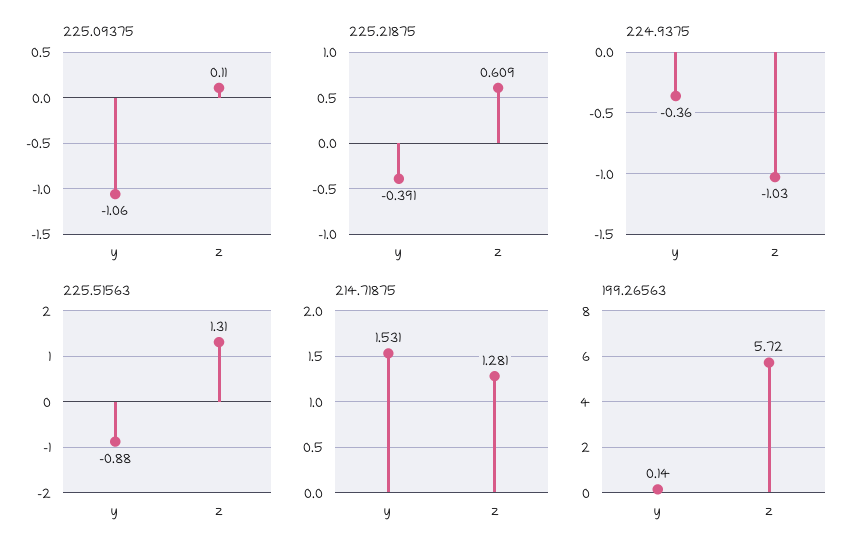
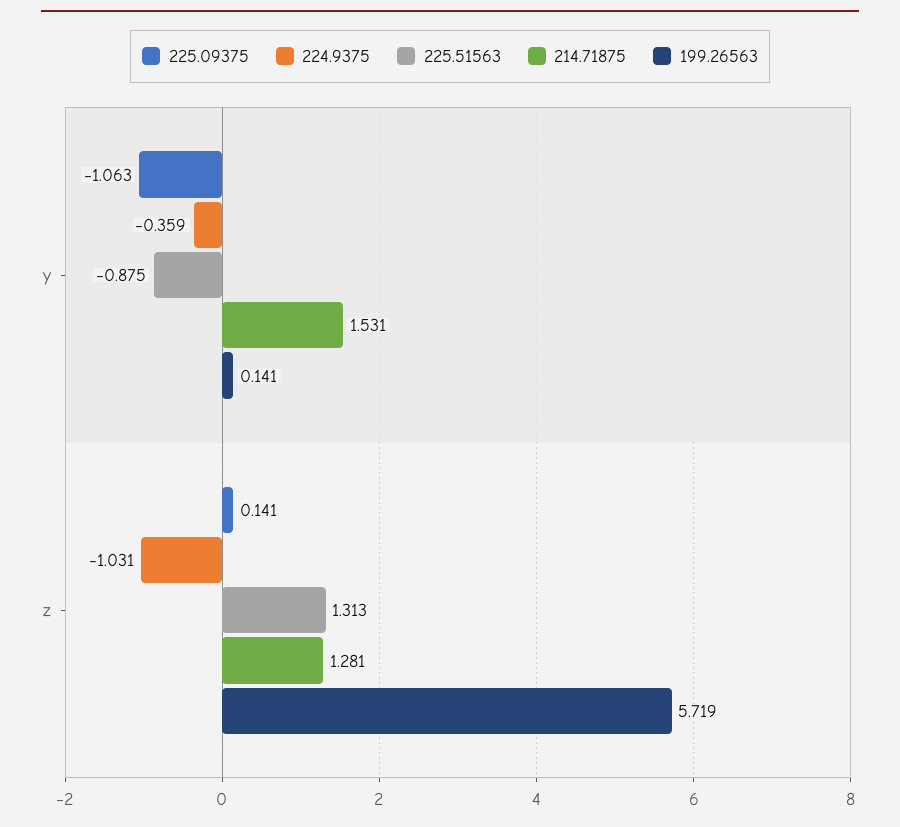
  {
    "225.09375": {
      "y": -1.063,
-     "z": 0.11
+     "z": 0.141
    },
-   "225.21875": {
-     "y": -0.391,
-     "z": 0.609
-   },
    "224.9375": {
      "y": -0.359,
      "z": -1.031
    },
    "225.51563": {
      "y": -0.875,
      "z": 1.313
    },
    "214.71875": {
      "y": 1.531,
      "z": 1.281
    },
    "199.26563": {
      "y": 0.141,
      "z": 5.719
    }
  }

